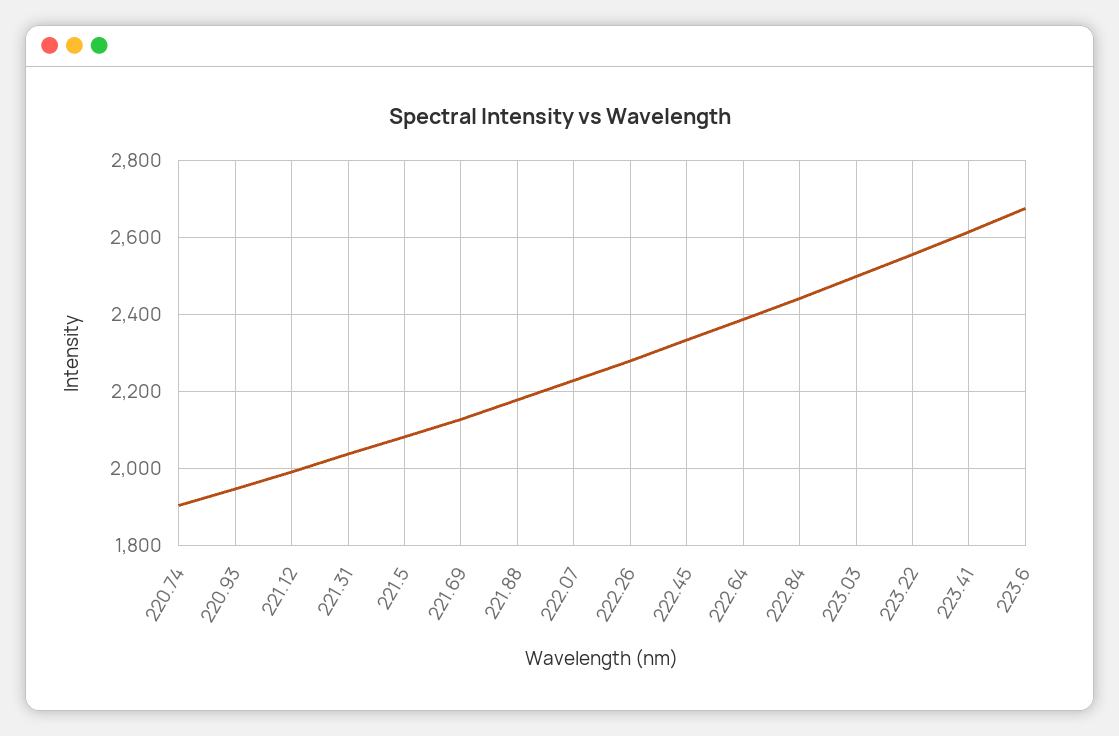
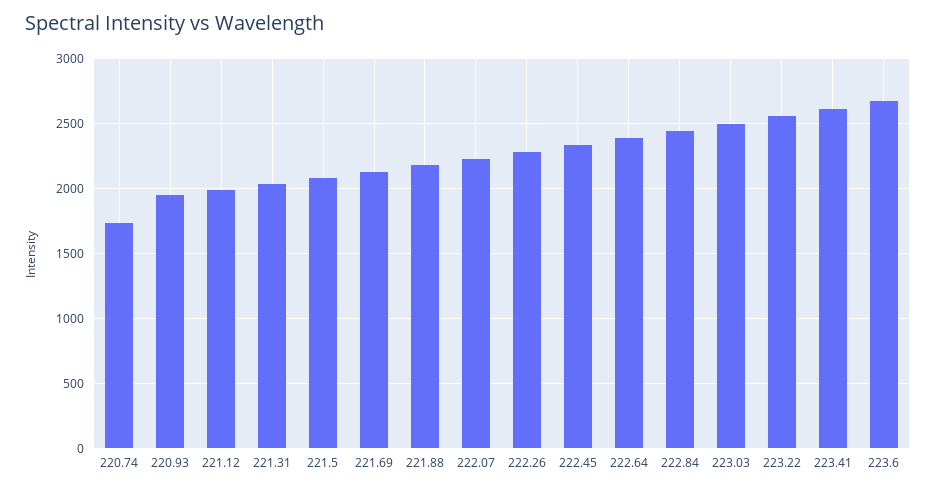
  {
-   "220.74": 1900,
+   "220.74": 1750,
    "220.93": 1940,
    "221.12": 2000,
    "221.31": 2040,
    "221.5": 2080,
    "221.69": 2120,
    "221.88": 2180,
    "222.07": 2220,
    "222.26": 2280,
    "222.45": 2340,
    "222.64": 2380,
    "222.84": 2440,
    "223.03": 2500,
    "223.22": 2560,
    "223.41": 2620,
    "223.6": 2680
  }

